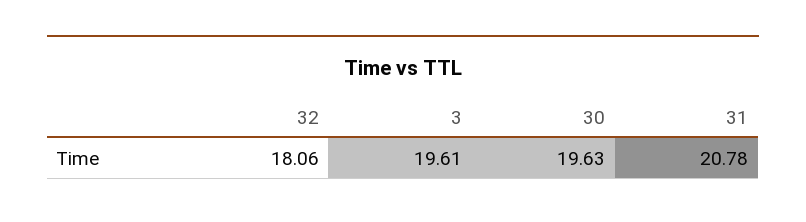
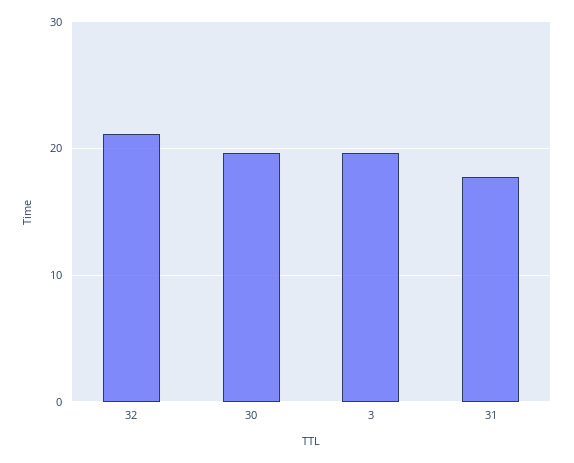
  {
-   "32": 18.06,
+   "32": 21,
    "3": 19.61,
    "30": 19.63,
-   "31": 20.78
+   "31": 18
  }

